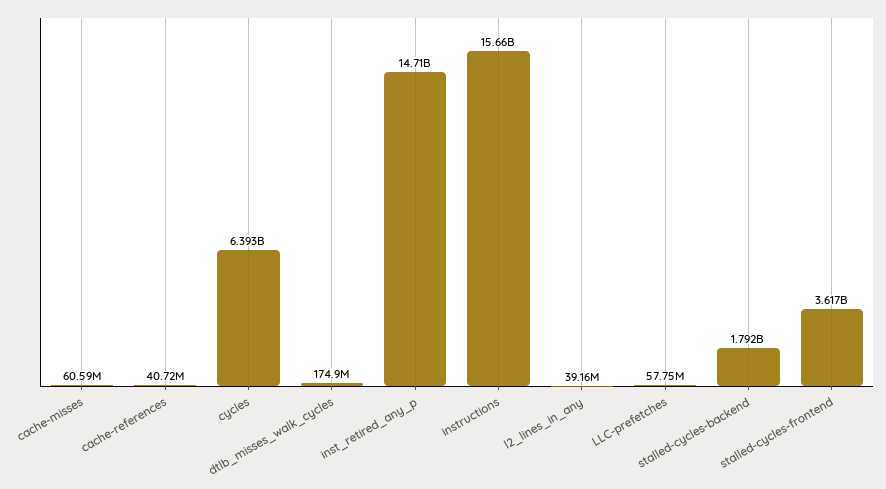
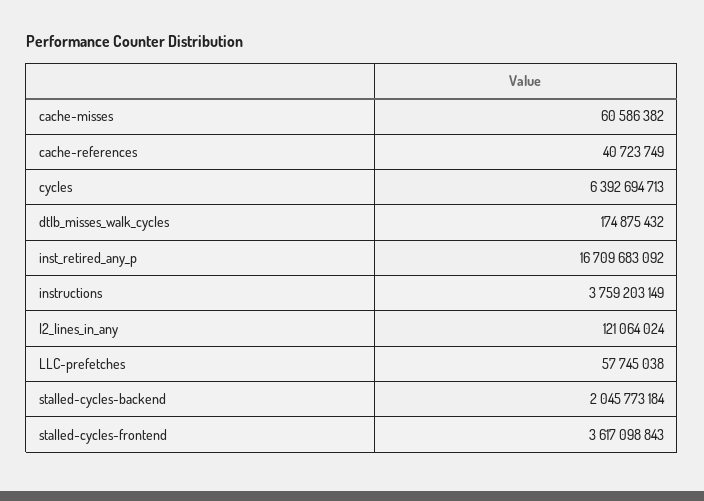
  {
    "cache-misses": 60586382,
    "cache-references": 40723749,
    "cycles": 6392694713,
    "dtlb_misses_walk_cycles": 174875432,
-   "inst_retired_any_p": 14710000000,
+   "inst_retired_any_p": 16709683092,
-   "instructions": 15660000000,
+   "instructions": 3759203149,
-   "l2_lines_in_any": 39160000,
+   "l2_lines_in_any": 121064024,
    "LLC-prefetches": 57745038,
-   "stalled-cycles-backend": 1792000000,
+   "stalled-cycles-backend": 2045773184,
    "stalled-cycles-frontend": 3617098843
  }

